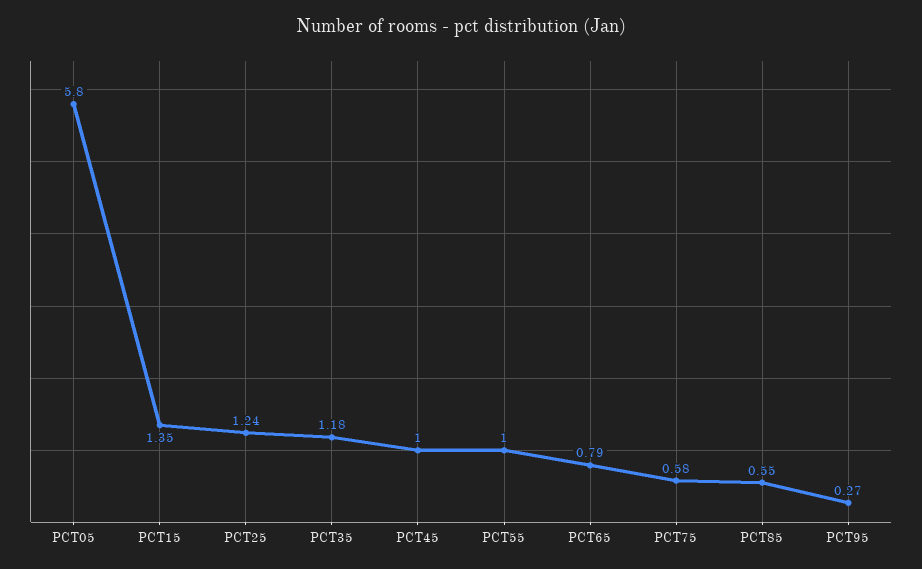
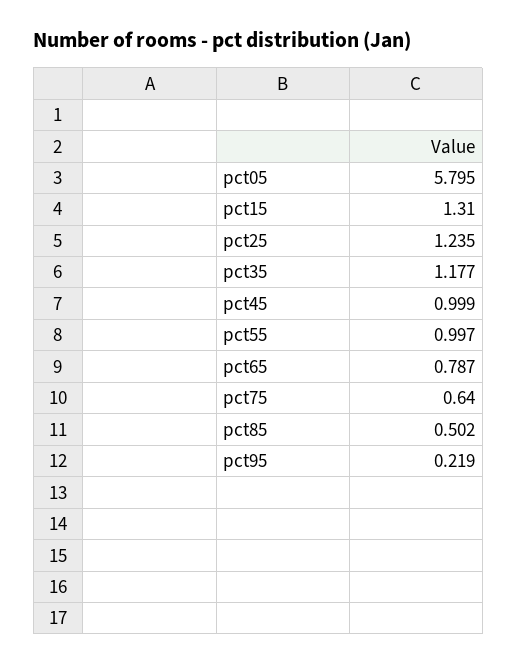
  {
    "PCT05": 5.795,
-   "PCT15": 1.35,
+   "PCT15": 1.31,
    "PCT25": 1.235,
    "PCT35": 1.177,
    "PCT45": 0.999,
    "PCT55": 0.997,
    "PCT65": 0.787,
-   "PCT75": 0.58,
+   "PCT75": 0.64,
-   "PCT85": 0.55,
+   "PCT85": 0.502,
-   "PCT95": 0.27
+   "PCT95": 0.219
  }

